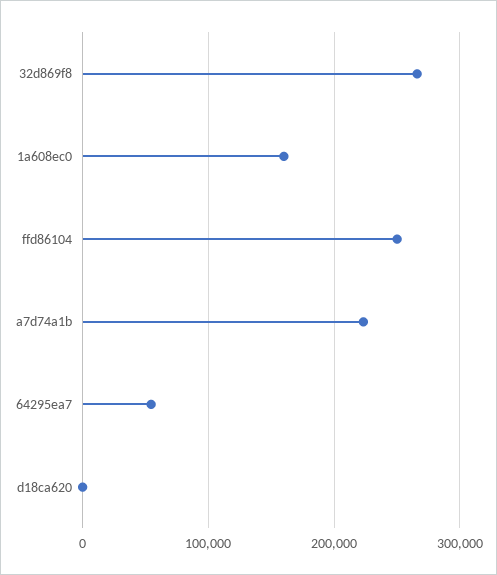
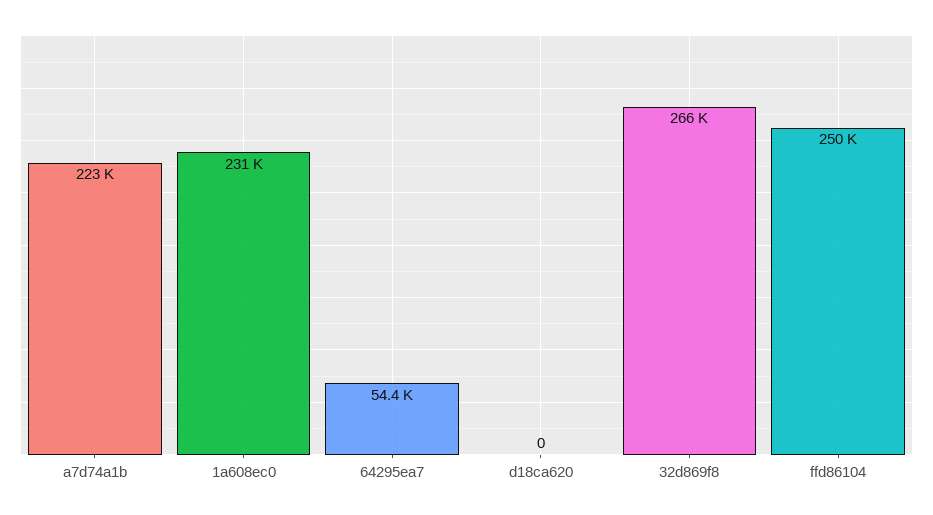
  {
    "32d869f8": 266000,
-   "1a608ec0": 160000,
+   "1a608ec0": 231000,
    "ffd86104": 250000,
    "a7d74a1b": 223000,
    "64295ea7": 54400,
    "d18ca620": 0
  }

